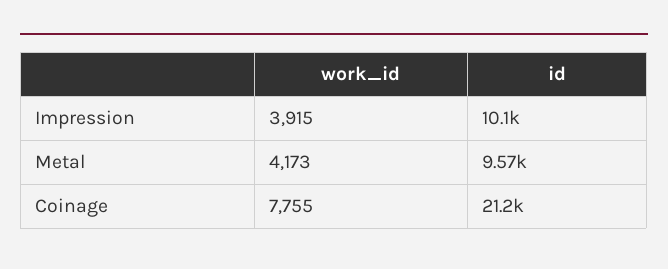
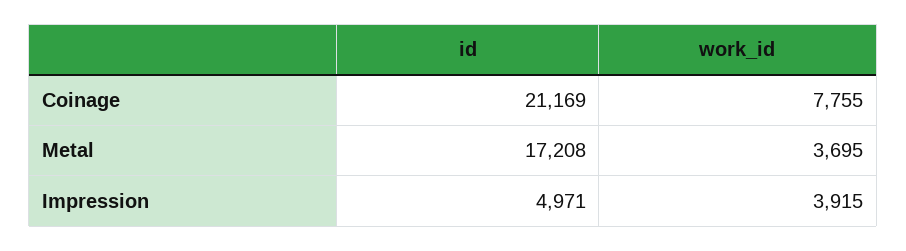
  {
    "work_id": {
      "Impression": 3915,
-     "Metal": 4173,
+     "Metal": 3695,
      "Coinage": 7755
    },
    "id": {
-     "Impression": 10100,
+     "Impression": 4971,
-     "Metal": 9570,
+     "Metal": 17208,
      "Coinage": 21169
    }
  }

